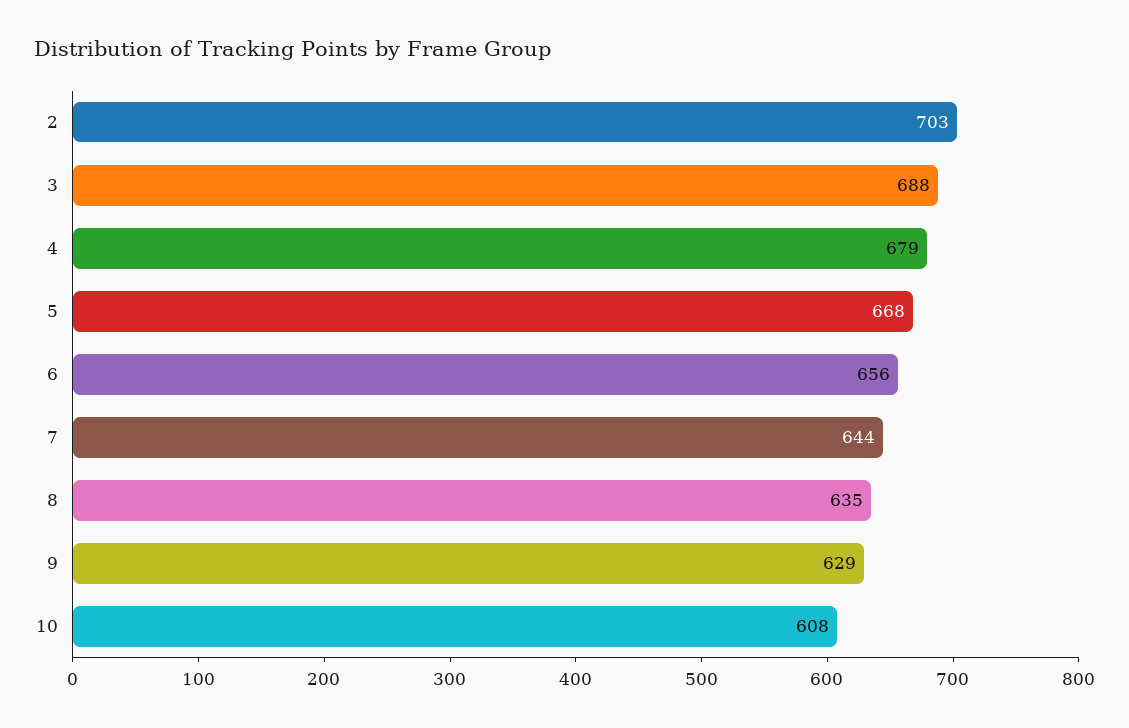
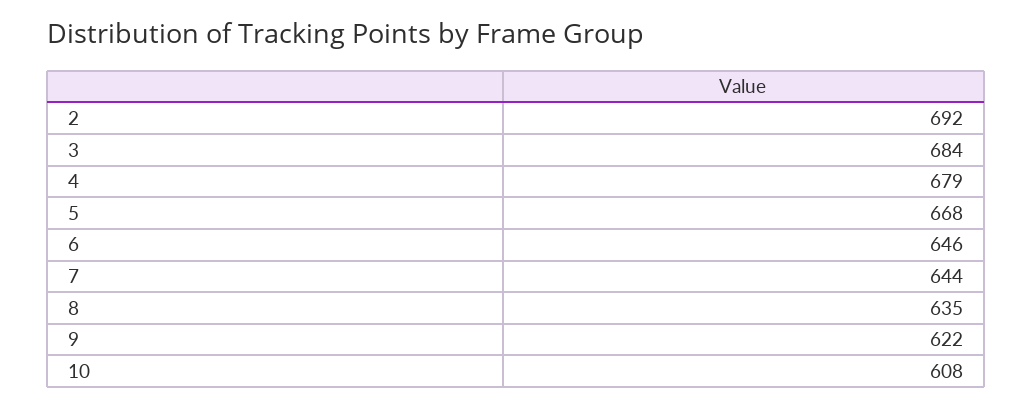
  {
-   "2": 703,
+   "2": 692,
-   "3": 688,
+   "3": 684,
    "4": 679,
    "5": 668,
-   "6": 656,
+   "6": 646,
    "7": 644,
    "8": 635,
-   "9": 629,
+   "9": 622,
    "10": 608
  }

